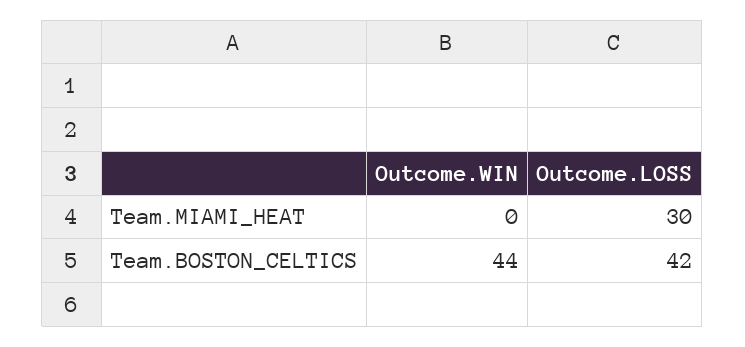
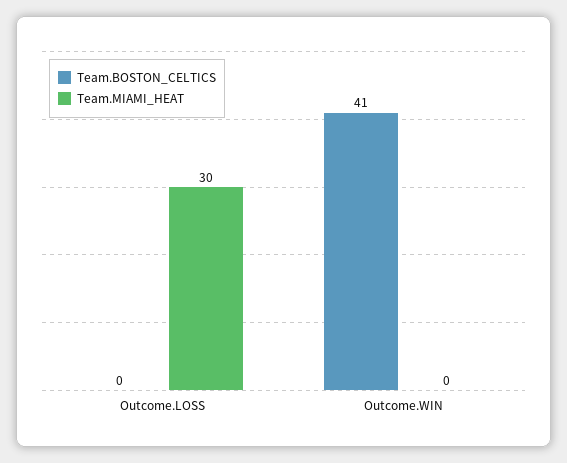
  {
    "Team.MIAMI_HEAT": {
      "Outcome.WIN": 0,
      "Outcome.LOSS": 30
    },
    "Team.BOSTON_CELTICS": {
-     "Outcome.WIN": 44,
+     "Outcome.WIN": 41,
-     "Outcome.LOSS": 42
+     "Outcome.LOSS": 0
    }
  }

